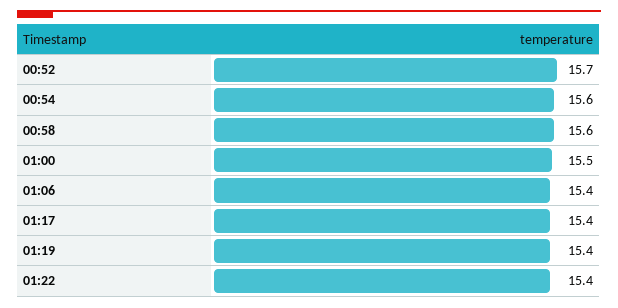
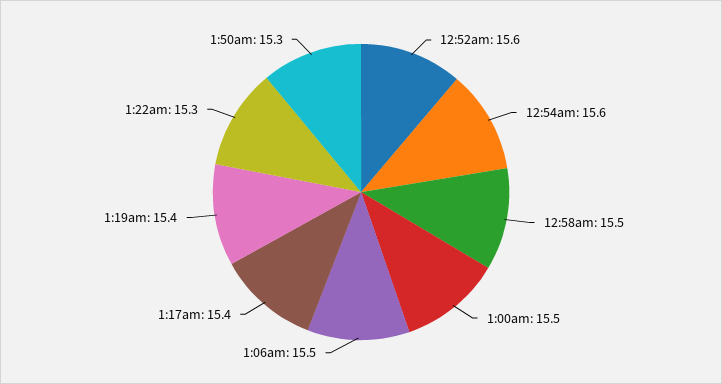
  {
-   "00:52": 15.7,
+   "00:52": 15.6,
    "00:54": 15.6,
-   "00:58": 15.6,
+   "00:58": 15.5,
    "01:00": 15.5,
-   "01:06": 15.4,
+   "01:06": 15.5,
    "01:17": 15.4,
    "01:19": 15.4,
-   "01:22": 15.4
+   "01:22": 15.3,
+   "1:50am": 15.3
  }

